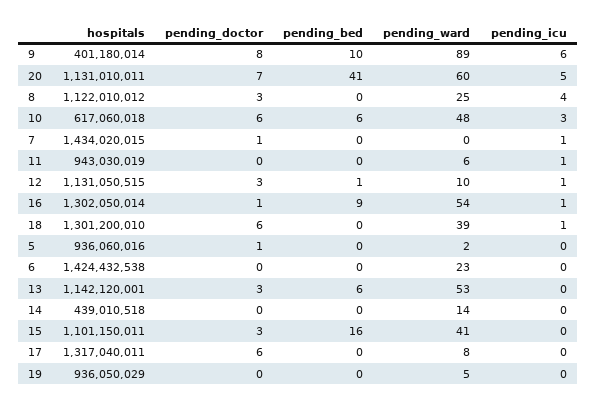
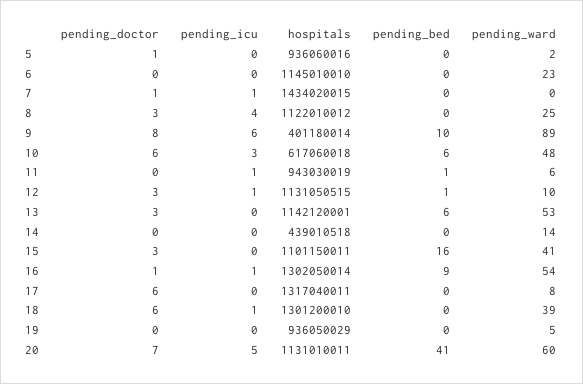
  {
    "hospitals": {
      "9": 401180014,
      "20": 1131010011,
      "8": 1122010012,
      "10": 617060018,
      "7": 1434020015,
      "11": 943030019,
      "12": 1131050515,
      "16": 1302050014,
      "18": 1301200010,
      "5": 936060016,
-     "6": 1424432538,
+     "6": 1145010010,
      "13": 1142120001,
      "14": 439010518,
      "15": 1101150011,
      "17": 1317040011,
      "19": 936050029
    },
    "pending_doctor": {
      "9": 8,
      "20": 7,
      "8": 3,
      "10": 6,
      "7": 1,
      "11": 0,
      "12": 3,
      "16": 1,
      "18": 6,
      "5": 1,
      "6": 0,
      "13": 3,
      "14": 0,
      "15": 3,
      "17": 6,
      "19": 0
    },
    "pending_bed": {
      "9": 10,
      "20": 41,
      "8": 0,
      "10": 6,
      "7": 0,
-     "11": 0,
+     "11": 1,
      "12": 1,
      "16": 9,
      "18": 0,
      "5": 0,
      "6": 0,
      "13": 6,
      "14": 0,
      "15": 16,
      "17": 0,
      "19": 0
    },
    "pending_ward": {
      "9": 89,
      "20": 60,
      "8": 25,
      "10": 48,
      "7": 0,
      "11": 6,
      "12": 10,
      "16": 54,
      "18": 39,
      "5": 2,
      "6": 23,
      "13": 53,
      "14": 14,
      "15": 41,
      "17": 8,
      "19": 5
    },
    "pending_icu": {
      "9": 6,
      "20": 5,
      "8": 4,
      "10": 3,
      "7": 1,
      "11": 1,
      "12": 1,
      "16": 1,
      "18": 1,
      "5": 0,
      "6": 0,
      "13": 0,
      "14": 0,
      "15": 0,
      "17": 0,
      "19": 0
    }
  }

